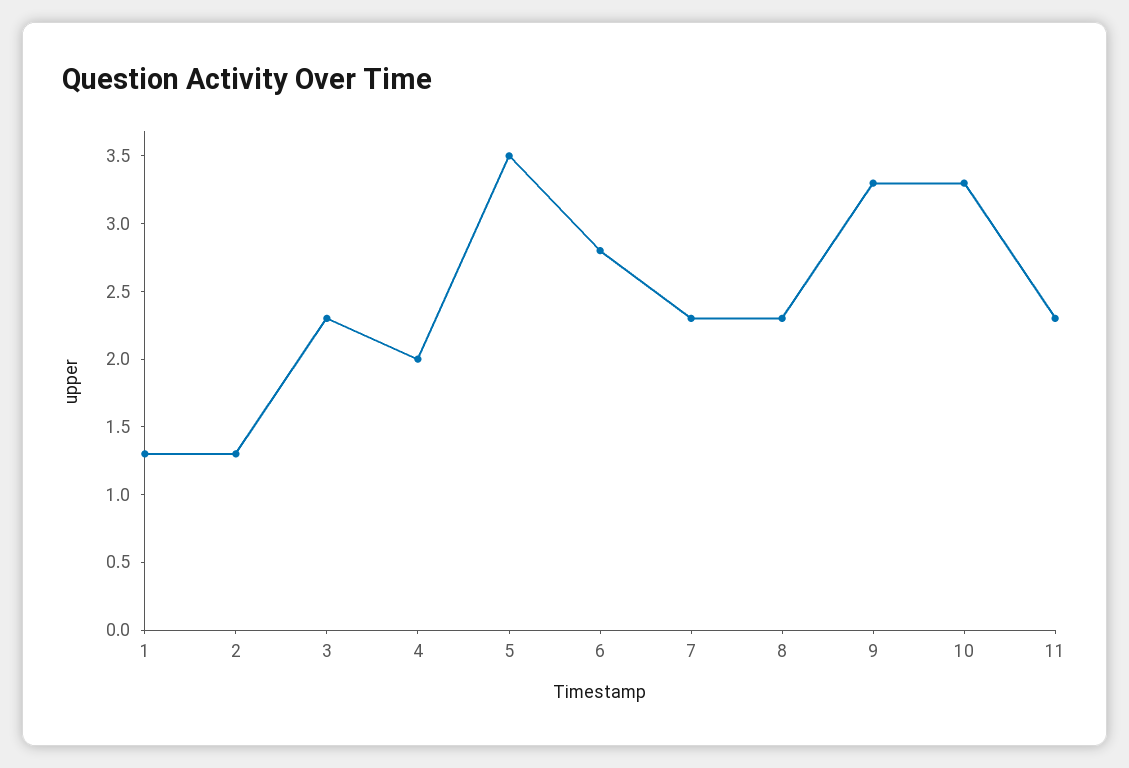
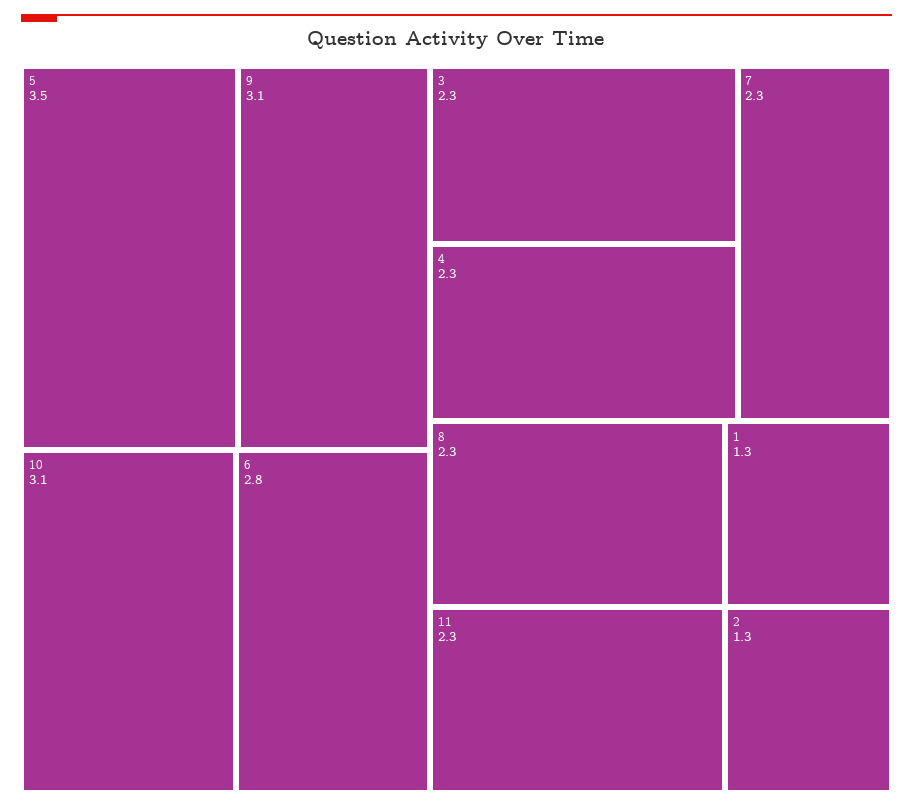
  {
    "1": 1.3,
    "2": 1.3,
    "3": 2.3,
-   "4": 2,
+   "4": 2.3,
    "5": 3.5,
    "6": 2.8,
    "7": 2.3,
    "8": 2.3,
-   "9": 3.3,
+   "9": 3.1,
-   "10": 3.3,
+   "10": 3.1,
    "11": 2.3
  }

